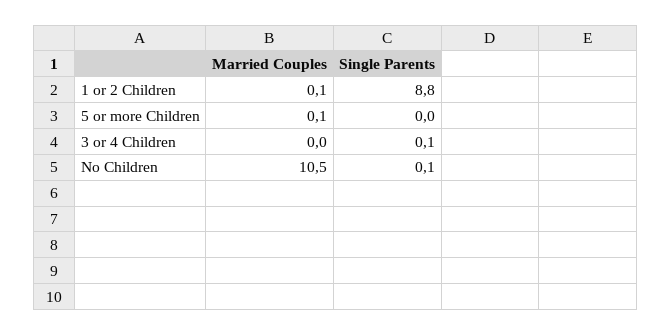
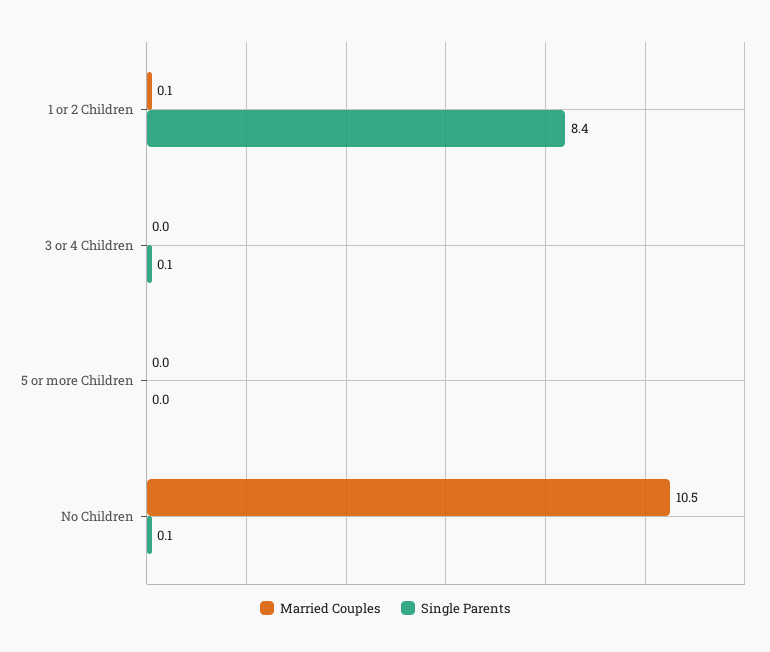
  {
    "Married Couples": {
      "1 or 2 Children": 0.1,
-     "5 or more Children": 0.1,
+     "5 or more Children": 0,
      "3 or 4 Children": 0,
      "No Children": 10.5
    },
    "Single Parents": {
-     "1 or 2 Children": 8.8,
+     "1 or 2 Children": 8.4,
      "5 or more Children": 0,
      "3 or 4 Children": 0.1,
      "No Children": 0.1
    }
  }

